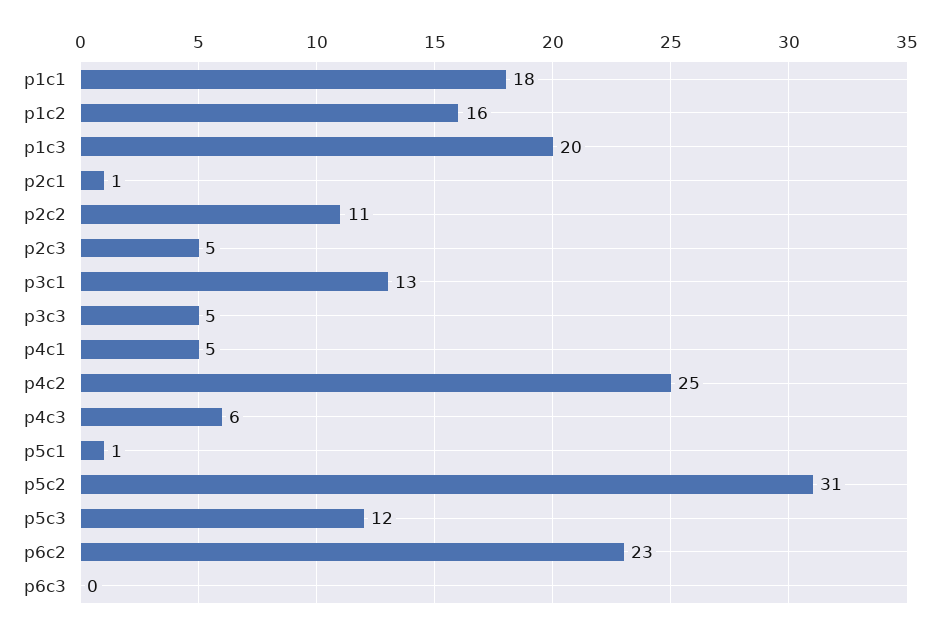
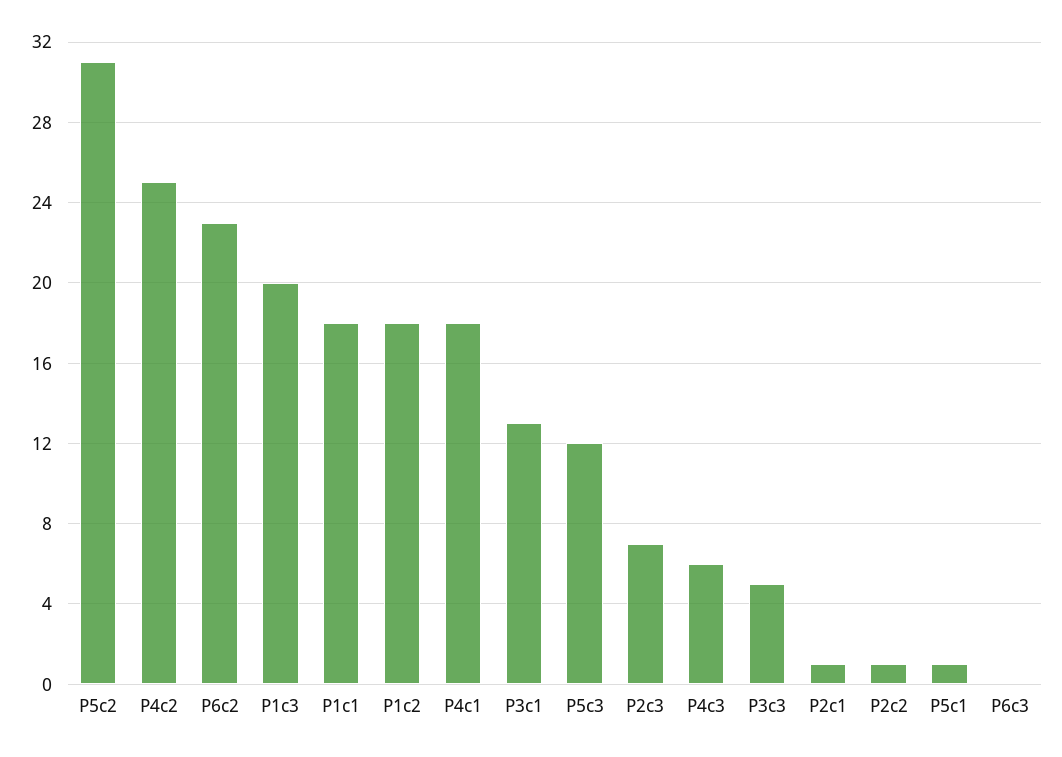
  {
    "p1c1": 18,
-   "p1c2": 16,
+   "p1c2": 18,
    "p1c3": 20,
    "p2c1": 1,
-   "p2c2": 11,
+   "p2c2": 1,
-   "p2c3": 5,
+   "p2c3": 7,
    "p3c1": 13,
    "p3c3": 5,
-   "p4c1": 5,
+   "p4c1": 18,
    "p4c2": 25,
    "p4c3": 6,
    "p5c1": 1,
    "p5c2": 31,
    "p5c3": 12,
    "p6c2": 23,
    "p6c3": 0
  }

